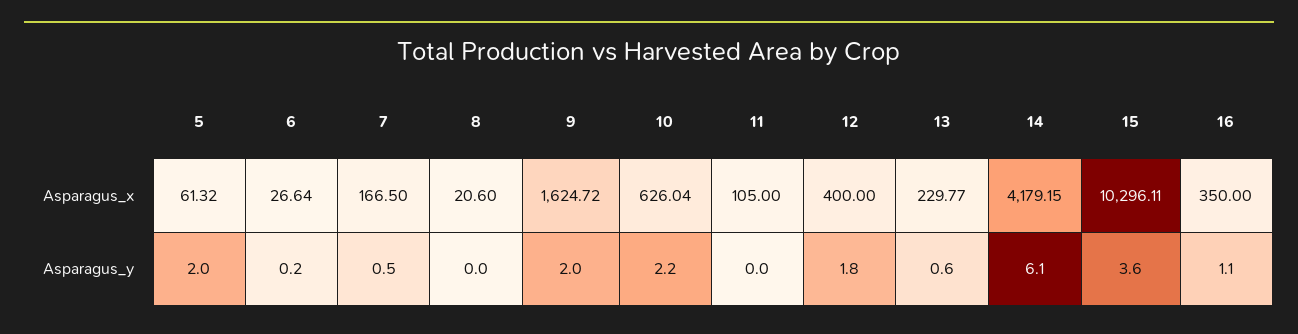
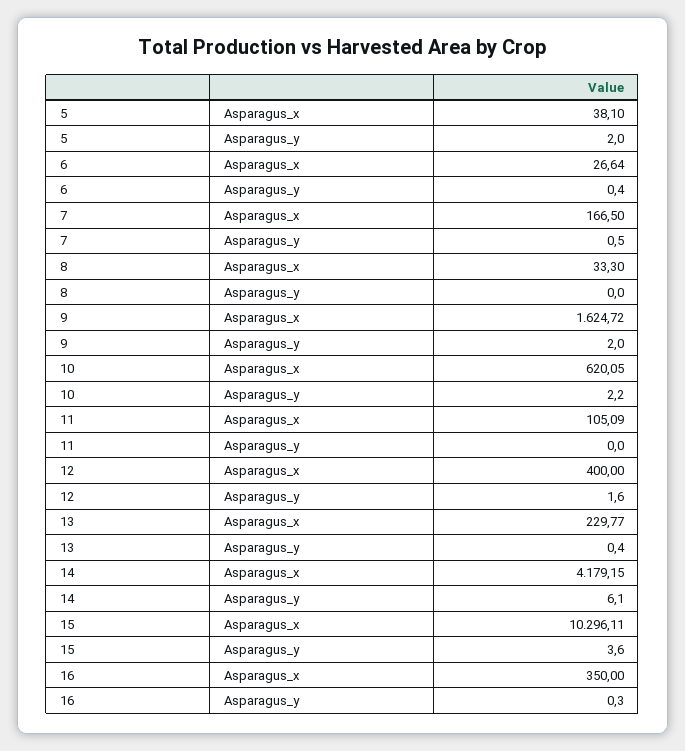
  {
    "5": {
-     "Asparagus_x": 61.32,
+     "Asparagus_x": 38.1,
      "Asparagus_y": 2
    },
    "6": {
      "Asparagus_x": 26.64,
-     "Asparagus_y": 0.2
+     "Asparagus_y": 0.4
    },
    "7": {
      "Asparagus_x": 166.5,
      "Asparagus_y": 0.5
    },
    "8": {
-     "Asparagus_x": 20.6,
+     "Asparagus_x": 33.3,
      "Asparagus_y": 0
    },
    "9": {
      "Asparagus_x": 1624.72,
      "Asparagus_y": 2
    },
    "10": {
-     "Asparagus_x": 626.04,
+     "Asparagus_x": 620.05,
      "Asparagus_y": 2.2
    },
    "11": {
-     "Asparagus_x": 105,
+     "Asparagus_x": 105.09,
      "Asparagus_y": 0
    },
    "12": {
      "Asparagus_x": 400,
-     "Asparagus_y": 1.8
+     "Asparagus_y": 1.6
    },
    "13": {
      "Asparagus_x": 229.77,
-     "Asparagus_y": 0.6
+     "Asparagus_y": 0.4
    },
    "14": {
      "Asparagus_x": 4179.15,
      "Asparagus_y": 6.1
    },
    "15": {
      "Asparagus_x": 10296.11,
      "Asparagus_y": 3.6
    },
    "16": {
      "Asparagus_x": 350,
-     "Asparagus_y": 1.1
+     "Asparagus_y": 0.3
    }
  }

